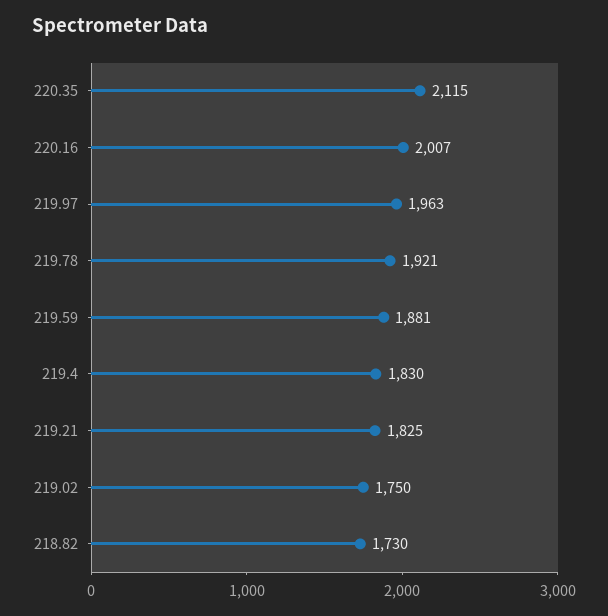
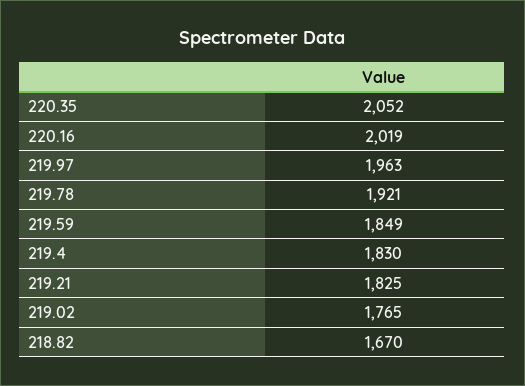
  {
-   "220.35": 2115,
+   "220.35": 2052,
-   "220.16": 2007,
+   "220.16": 2019,
    "219.97": 1963,
    "219.78": 1921,
-   "219.59": 1881,
+   "219.59": 1849,
    "219.4": 1830,
    "219.21": 1825,
-   "219.02": 1750,
+   "219.02": 1765,
-   "218.82": 1730
+   "218.82": 1670
  }

